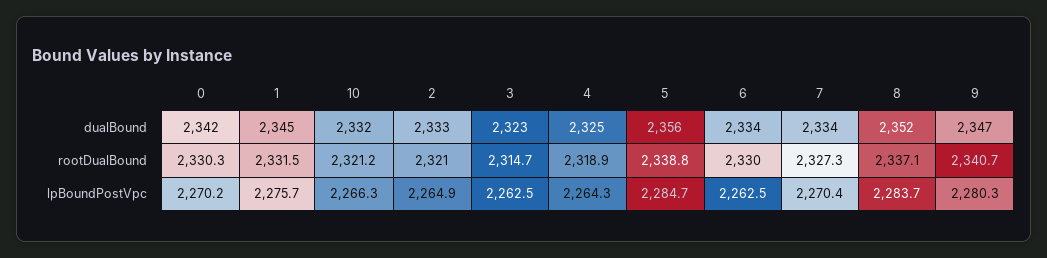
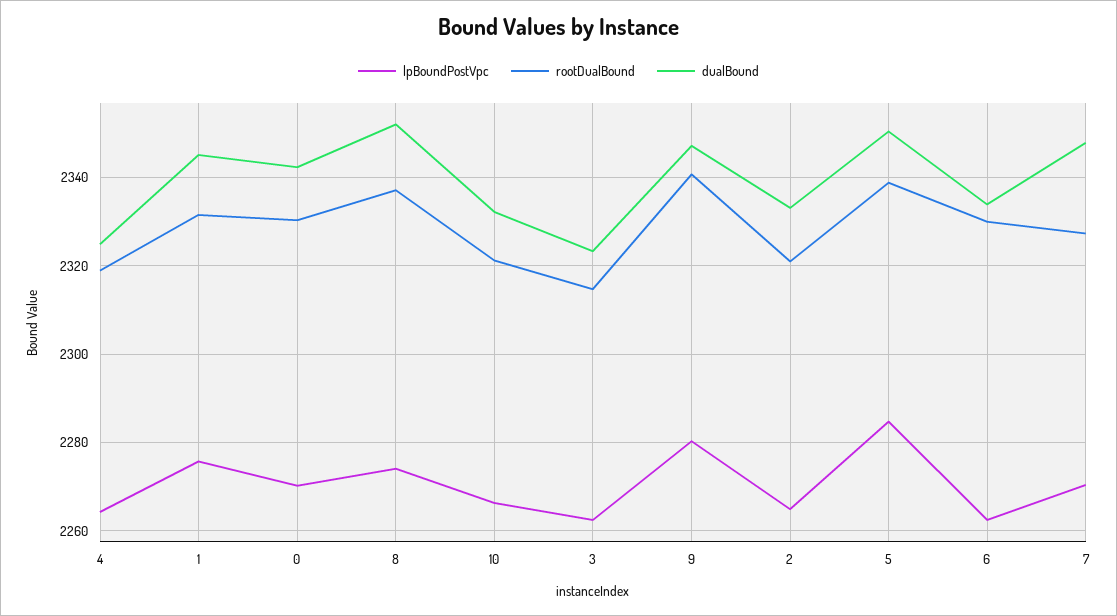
  {
    "dualBound": {
      "0": 2342,
      "1": 2345,
      "10": 2332,
      "2": 2333,
      "3": 2323,
      "4": 2325,
-     "5": 2356,
+     "5": 2350,
      "6": 2334,
-     "7": 2334,
+     "7": 2348,
      "8": 2352,
      "9": 2347
    },
    "rootDualBound": {
      "0": 2330.3,
      "1": 2331.5,
      "10": 2321.2,
      "2": 2321,
      "3": 2314.7,
      "4": 2318.9,
      "5": 2338.8,
      "6": 2330,
      "7": 2327.3,
      "8": 2337.1,
      "9": 2340.7
    },
    "lpBoundPostVpc": {
      "0": 2270.2,
      "1": 2275.7,
      "10": 2266.3,
      "2": 2264.9,
      "3": 2262.5,
      "4": 2264.3,
      "5": 2284.7,
      "6": 2262.5,
      "7": 2270.4,
-     "8": 2283.7,
+     "8": 2274,
      "9": 2280.3
    }
  }

